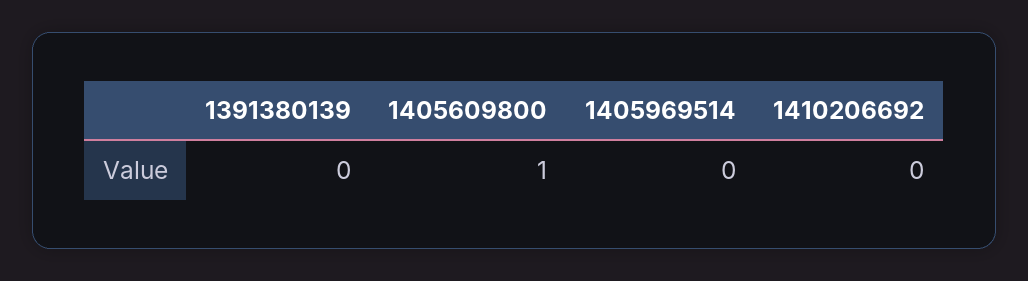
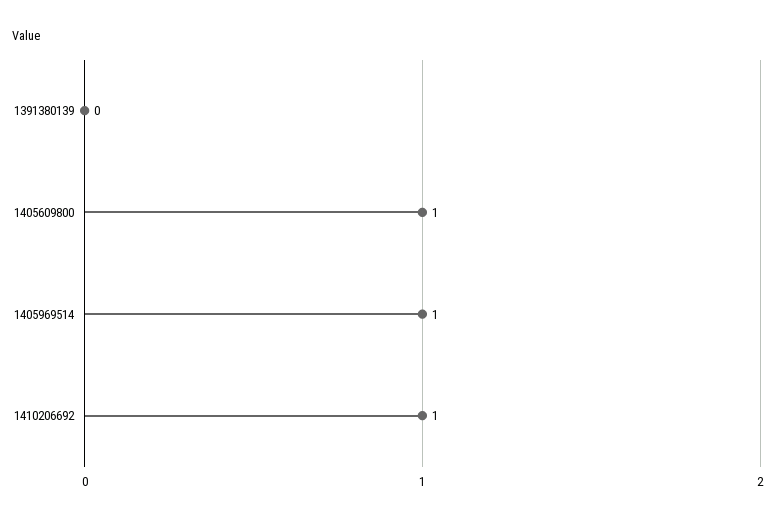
  {
    "1391380139": 0,
    "1405609800": 1,
-   "1405969514": 0,
+   "1405969514": 1,
-   "1410206692": 0
+   "1410206692": 1
  }

